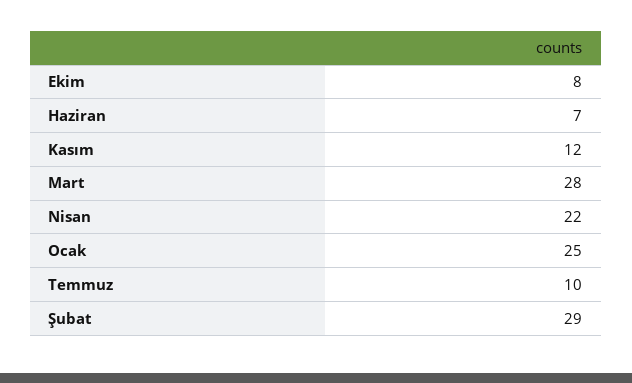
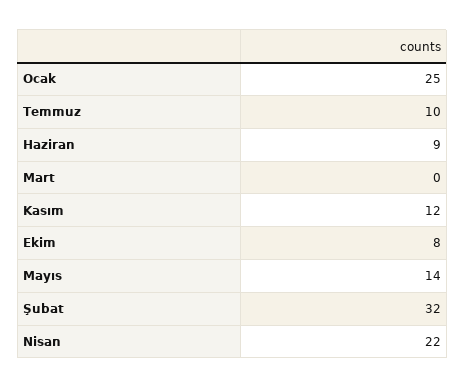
  {
    "Ekim": 8,
-   "Haziran": 7,
+   "Haziran": 9,
    "Kasım": 12,
-   "Mart": 28,
+   "Mart": 0,
    "Nisan": 22,
    "Ocak": 25,
    "Temmuz": 10,
-   "Şubat": 29
+   "Şubat": 32,
+   "Mayıs": 14
  }

